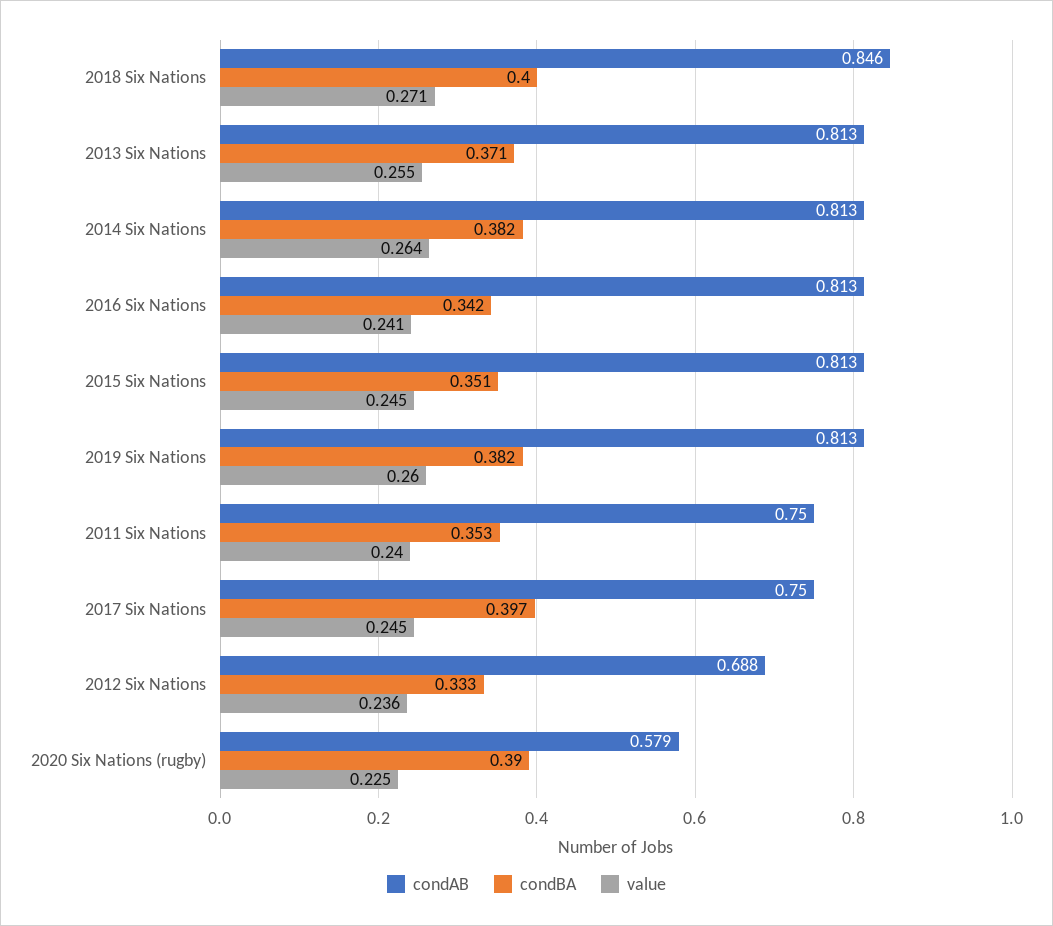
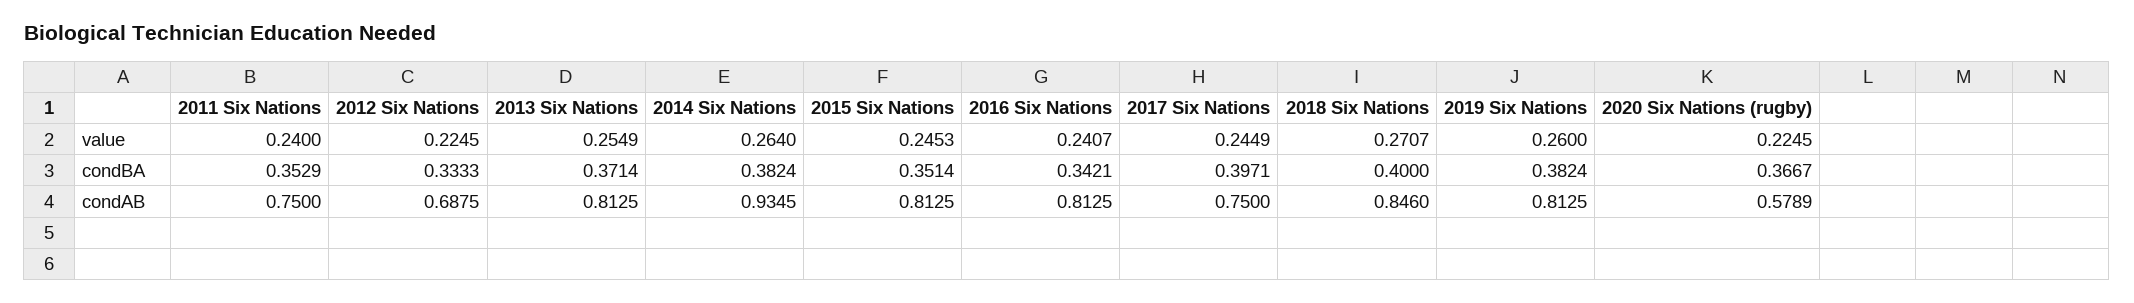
  {
    "condAB": {
      "2018 Six Nations": 0.846,
      "2013 Six Nations": 0.8125,
-     "2014 Six Nations": 0.813,
+     "2014 Six Nations": 0.9345,
      "2016 Six Nations": 0.8125,
      "2015 Six Nations": 0.8125,
      "2019 Six Nations": 0.8125,
      "2011 Six Nations": 0.75,
      "2017 Six Nations": 0.75,
      "2012 Six Nations": 0.6875,
      "2020 Six Nations (rugby)": 0.5789
    },
    "condBA": {
      "2018 Six Nations": 0.4,
      "2013 Six Nations": 0.3714,
      "2014 Six Nations": 0.3824,
      "2016 Six Nations": 0.3421,
      "2015 Six Nations": 0.3514,
      "2019 Six Nations": 0.3824,
      "2011 Six Nations": 0.3529,
      "2017 Six Nations": 0.3971,
      "2012 Six Nations": 0.3333,
-     "2020 Six Nations (rugby)": 0.39
+     "2020 Six Nations (rugby)": 0.3667
    },
    "value": {
      "2018 Six Nations": 0.2707,
      "2013 Six Nations": 0.2549,
      "2014 Six Nations": 0.264,
      "2016 Six Nations": 0.2407,
      "2015 Six Nations": 0.2453,
      "2019 Six Nations": 0.26,
      "2011 Six Nations": 0.24,
      "2017 Six Nations": 0.2449,
-     "2012 Six Nations": 0.236,
+     "2012 Six Nations": 0.2245,
      "2020 Six Nations (rugby)": 0.2245
    }
  }

